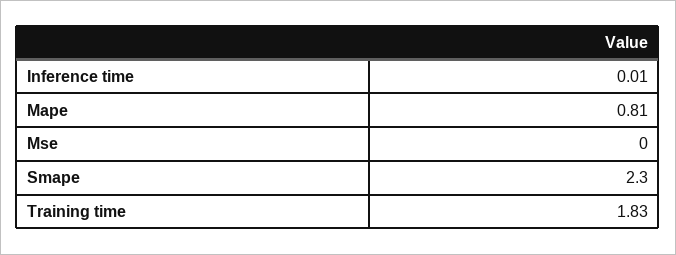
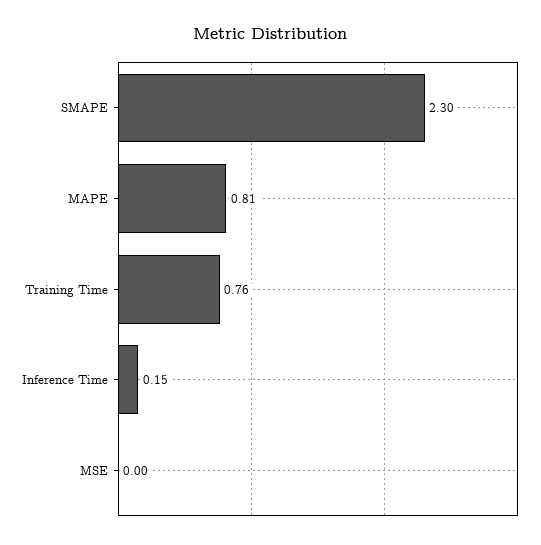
  {
-   "Inference time": 0.01,
+   "Inference time": 0.15,
    "Mape": 0.81,
    "Mse": 0,
    "Smape": 2.3,
-   "Training time": 1.83
+   "Training time": 0.76
  }

